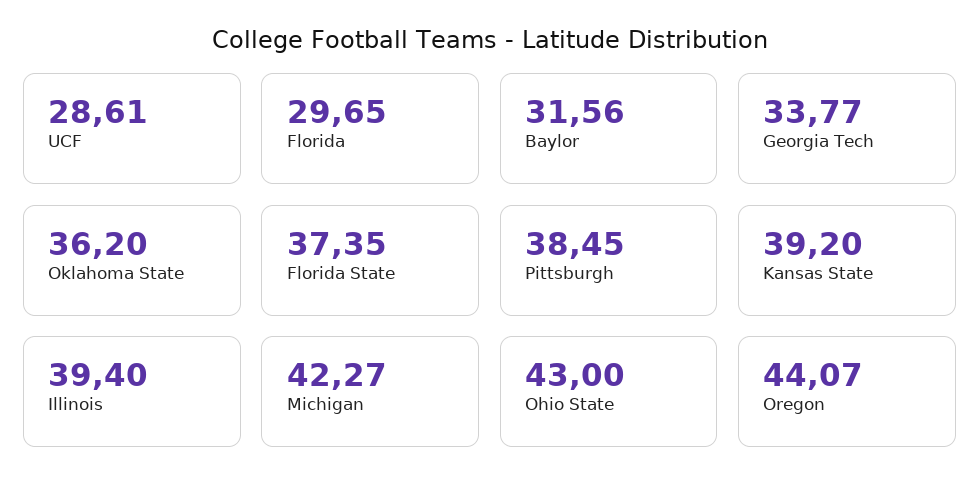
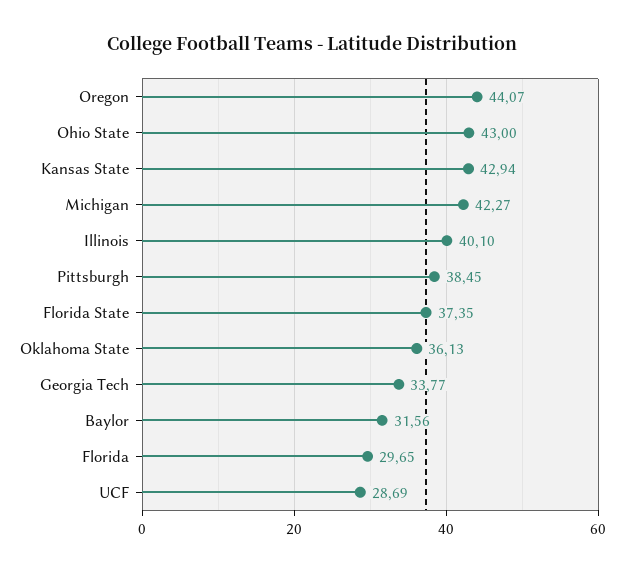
  {
-   "UCF": 28.61,
+   "UCF": 28.69,
    "Florida": 29.65,
    "Baylor": 31.56,
    "Georgia Tech": 33.77,
-   "Oklahoma State": 36.2,
+   "Oklahoma State": 36.13,
    "Florida State": 37.35,
    "Pittsburgh": 38.45,
-   "Kansas State": 39.2,
+   "Kansas State": 42.94,
-   "Illinois": 39.4,
+   "Illinois": 40.1,
    "Michigan": 42.27,
    "Ohio State": 43,
    "Oregon": 44.07
  }

